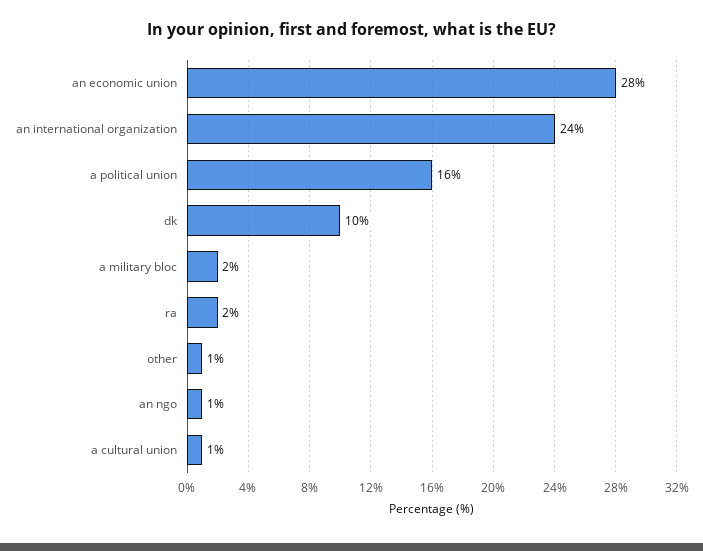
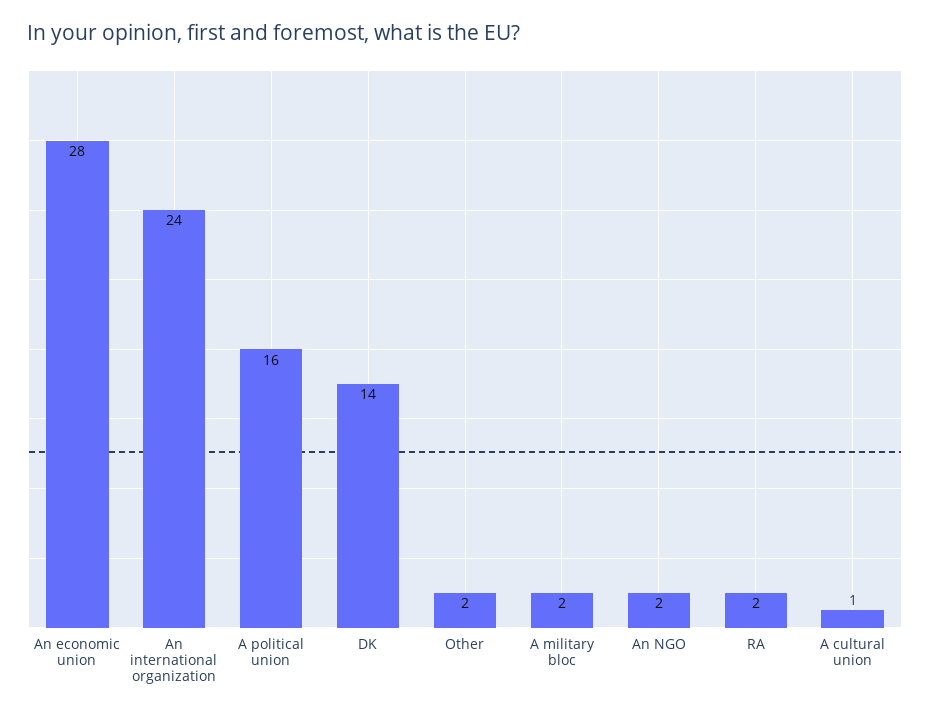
  {
    "an economic union": 28,
    "an international organization": 24,
    "a political union": 16,
-   "dk": 10,
+   "dk": 14,
    "a military bloc": 2,
    "ra": 2,
-   "other": 1,
+   "other": 2,
-   "an ngo": 1,
+   "an ngo": 2,
    "a cultural union": 1
  }

